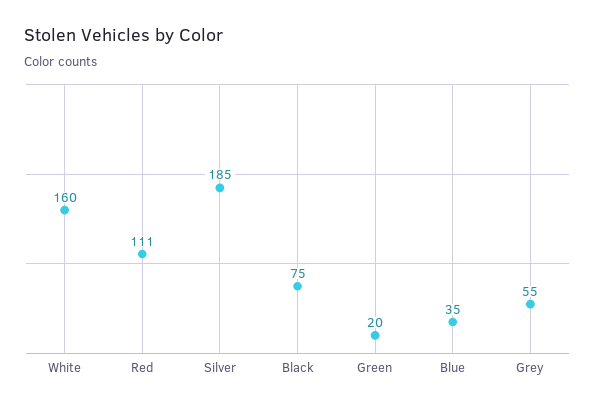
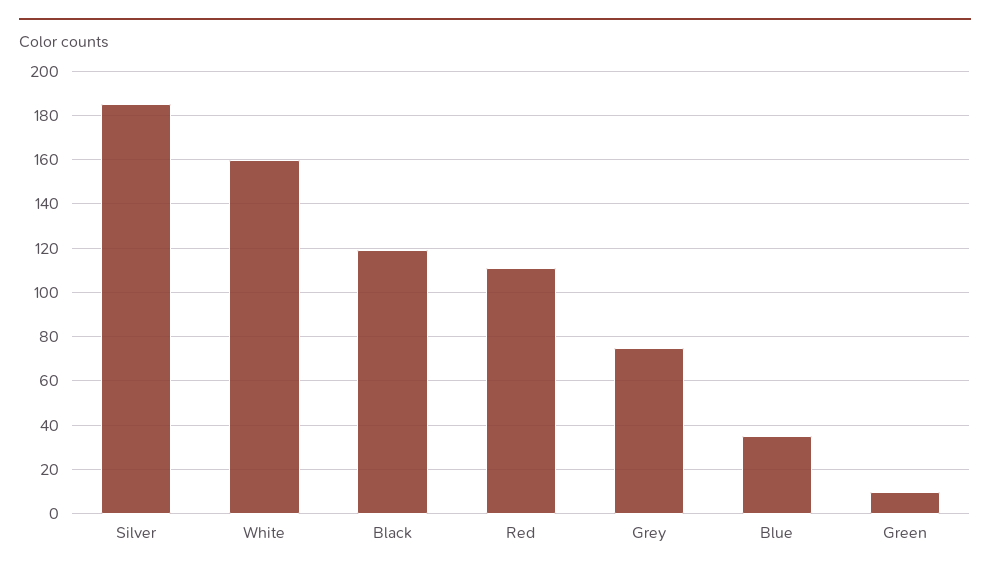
  {
    "White": 160,
    "Red": 111,
    "Silver": 185,
-   "Black": 75,
+   "Black": 120,
-   "Green": 20,
+   "Green": 10,
    "Blue": 35,
-   "Grey": 55
+   "Grey": 75
  }

